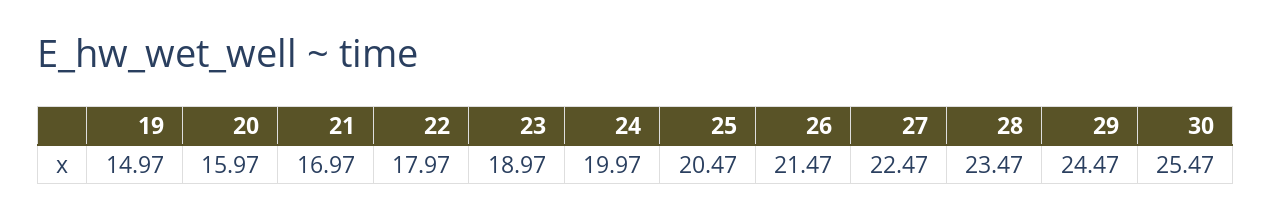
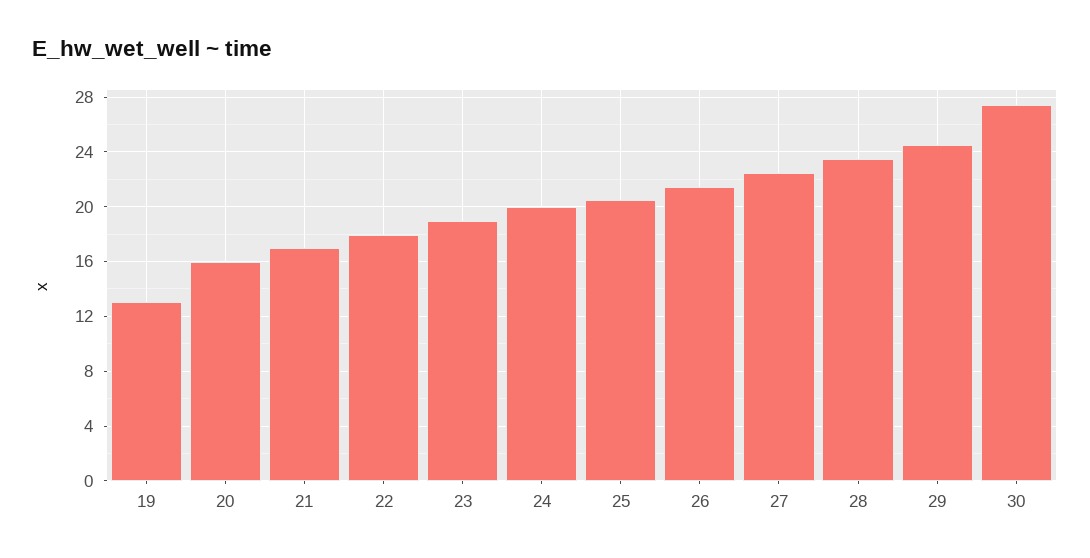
  {
-   "19": 14.97,
+   "19": 13,
    "20": 15.97,
    "21": 16.97,
    "22": 17.97,
    "23": 18.97,
    "24": 19.97,
    "25": 20.47,
    "26": 21.47,
    "27": 22.47,
    "28": 23.47,
    "29": 24.47,
-   "30": 25.47
+   "30": 27.5
  }

